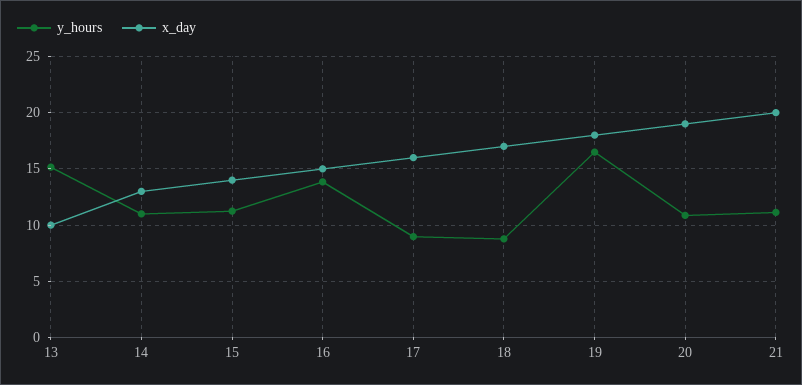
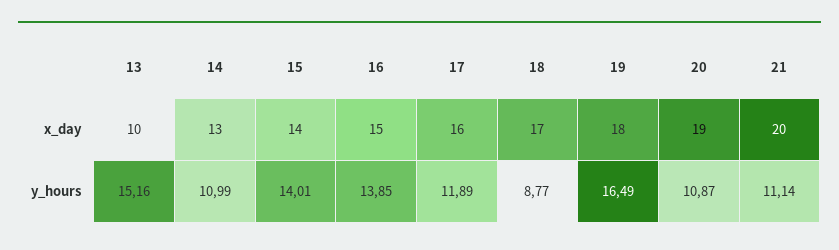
  {
    "y_hours": {
      "13": 15.16,
      "14": 10.99,
-     "15": 11,
+     "15": 14.01,
      "16": 13.85,
-     "17": 9,
+     "17": 11.89,
      "18": 8.77,
      "19": 16.49,
      "20": 10.87,
      "21": 11.14
    },
    "x_day": {
      "13": 10,
      "14": 13,
      "15": 14,
      "16": 15,
      "17": 16,
      "18": 17,
      "19": 18,
      "20": 19,
      "21": 20
    }
  }

